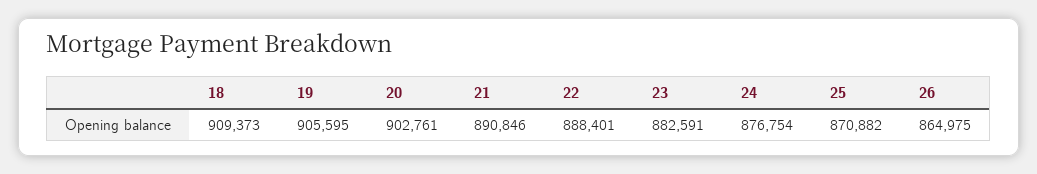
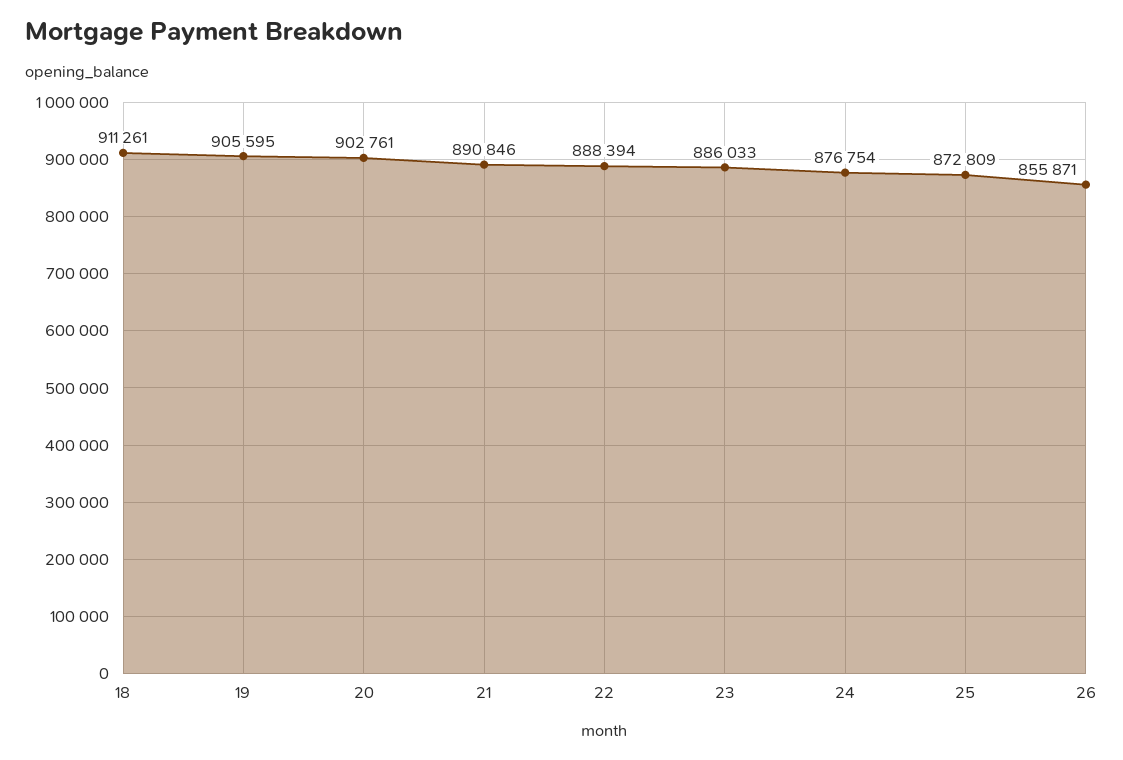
  {
-   "18": 909373,
+   "18": 911261,
    "19": 905595,
    "20": 902761,
    "21": 890846,
-   "22": 888401,
+   "22": 888394,
-   "23": 882591,
+   "23": 886033,
    "24": 876754,
-   "25": 870882,
+   "25": 872809,
-   "26": 864975
+   "26": 855871
  }

